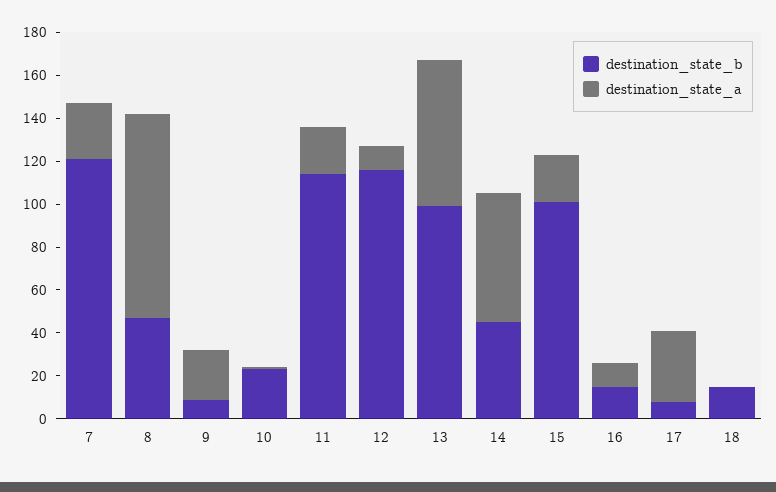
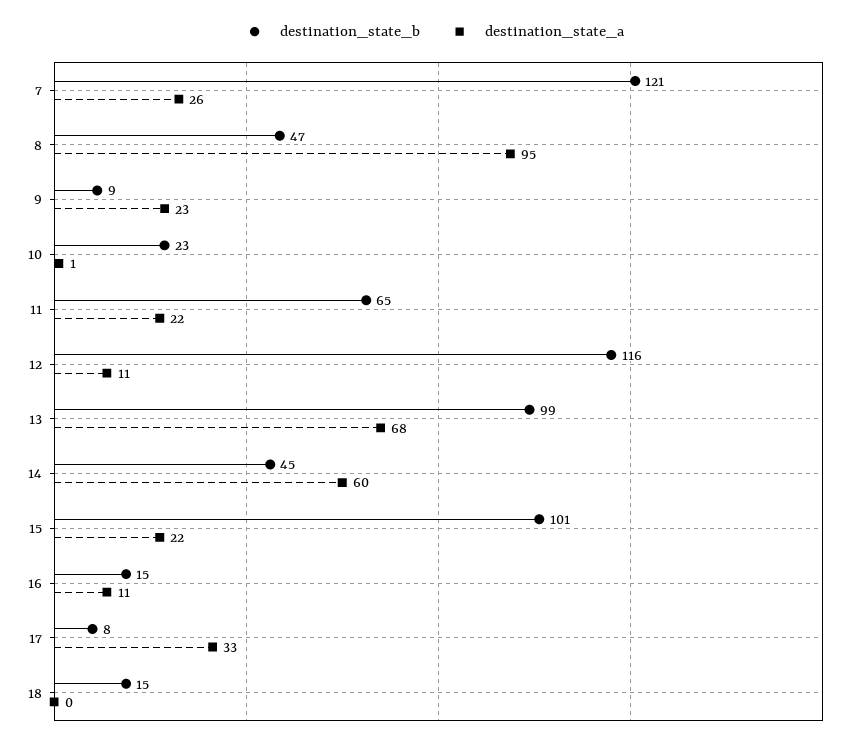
  {
    "destination_state_b": {
      "7": 121,
      "8": 47,
      "9": 9,
      "10": 23,
-     "11": 115,
+     "11": 65,
      "12": 116,
      "13": 99,
      "14": 45,
      "15": 101,
      "16": 15,
      "17": 8,
      "18": 15
    },
    "destination_state_a": {
      "7": 26,
      "8": 95,
      "9": 23,
      "10": 1,
      "11": 22,
      "12": 11,
      "13": 68,
      "14": 60,
      "15": 22,
      "16": 11,
      "17": 33,
      "18": 0
    }
  }

